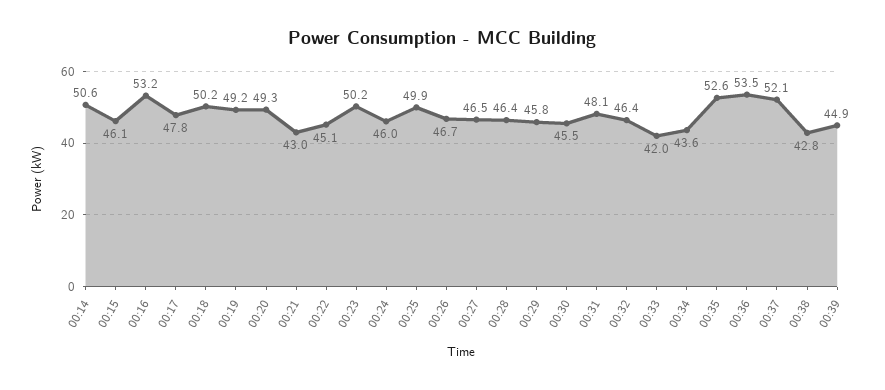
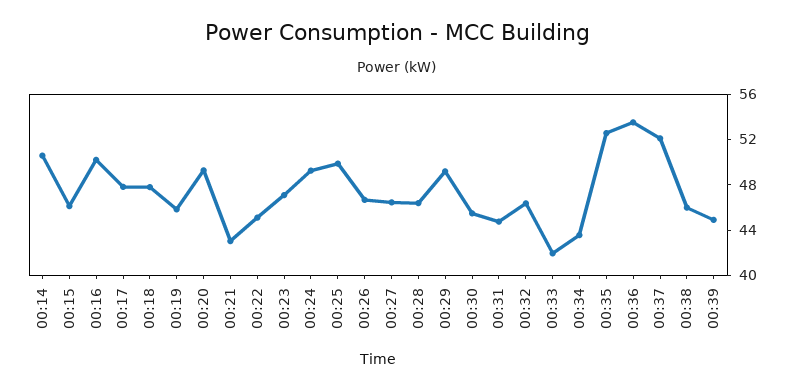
  {
    "00:14": 50.6,
    "00:15": 46.1,
-   "00:16": 53.2,
+   "00:16": 50,
    "00:17": 47.8,
-   "00:18": 50.2,
+   "00:18": 48,
-   "00:19": 49.2,
+   "00:19": 46,
    "00:20": 49.3,
    "00:21": 43,
    "00:22": 45.1,
-   "00:23": 50.2,
+   "00:23": 47,
-   "00:24": 46,
+   "00:24": 49,
    "00:25": 49.9,
    "00:26": 46.7,
    "00:27": 46.5,
    "00:28": 46.4,
-   "00:29": 45.8,
+   "00:29": 49,
    "00:30": 45.5,
-   "00:31": 48.1,
+   "00:31": 45,
    "00:32": 46.4,
    "00:33": 42,
    "00:34": 43.6,
    "00:35": 52.6,
    "00:36": 53.5,
    "00:37": 52.1,
-   "00:38": 42.8,
+   "00:38": 46,
    "00:39": 44.9
  }

